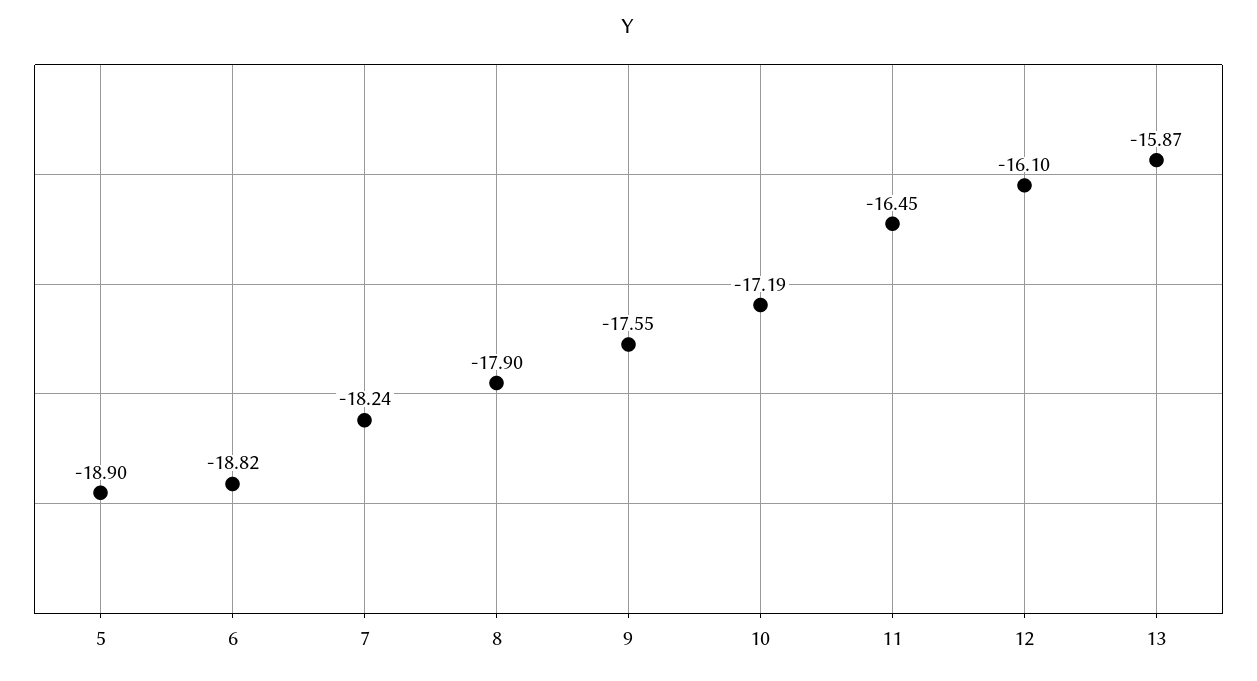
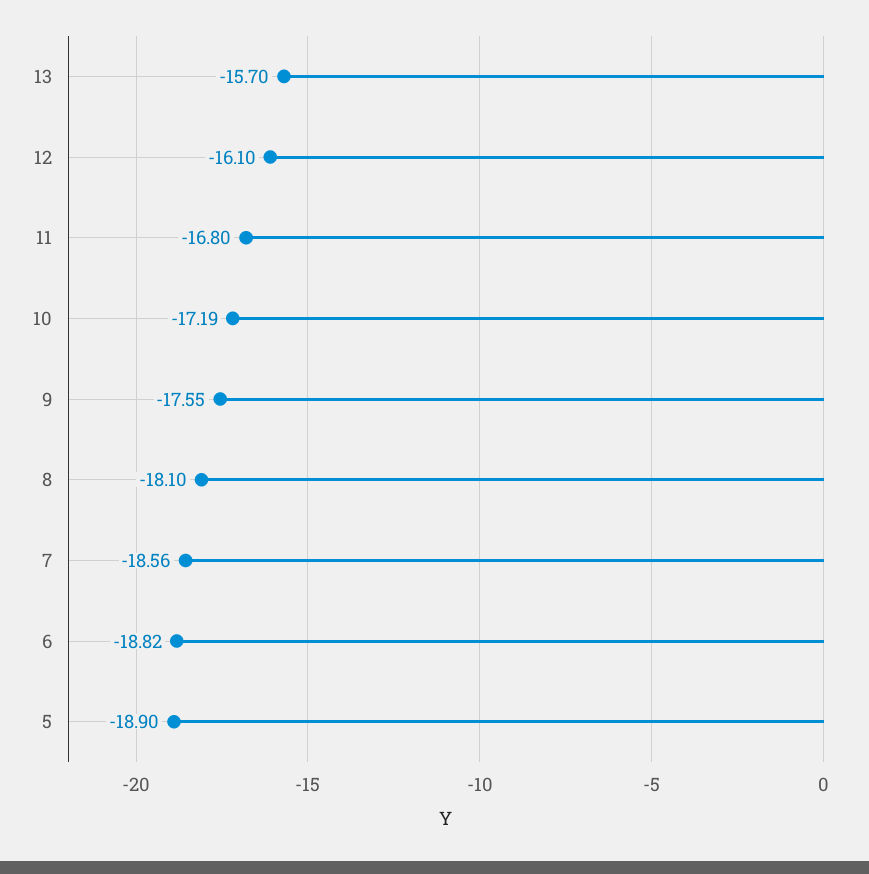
  {
    "5": -18.9,
    "6": -18.82,
-   "7": -18.24,
+   "7": -18.56,
-   "8": -17.9,
+   "8": -18.1,
    "9": -17.55,
    "10": -17.19,
-   "11": -16.45,
+   "11": -16.8,
    "12": -16.1,
-   "13": -15.87
+   "13": -15.7
  }

